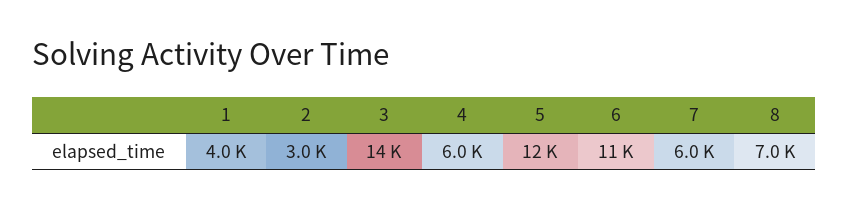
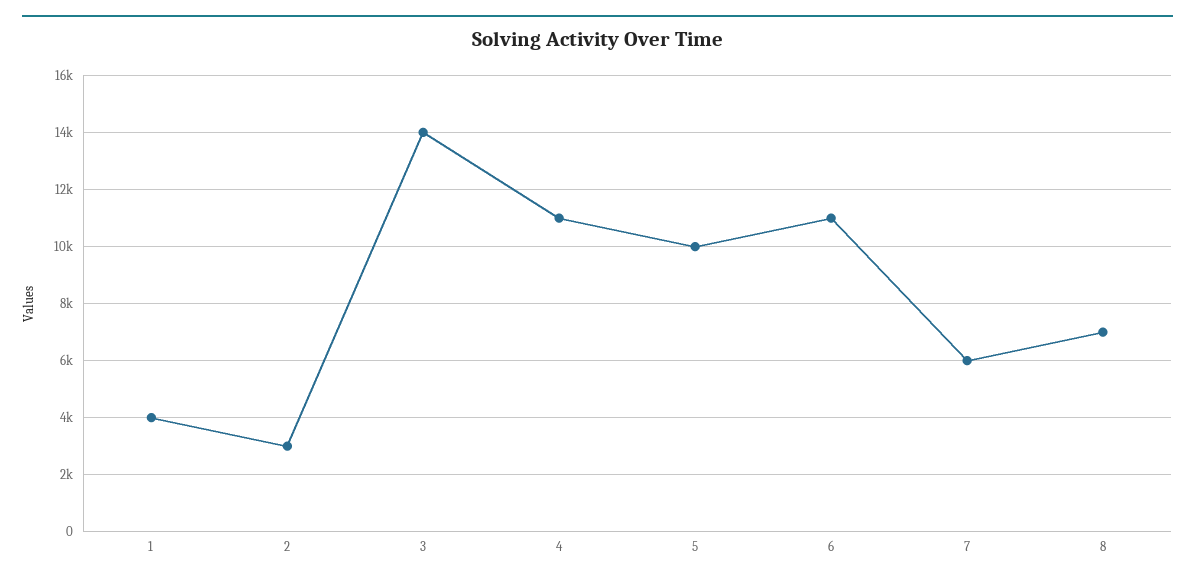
  {
    "1": 4000,
    "2": 3000,
    "3": 14000,
-   "4": 6000,
+   "4": 11000,
-   "5": 12000,
+   "5": 10000,
    "6": 11000,
    "7": 6000,
    "8": 7000
  }

